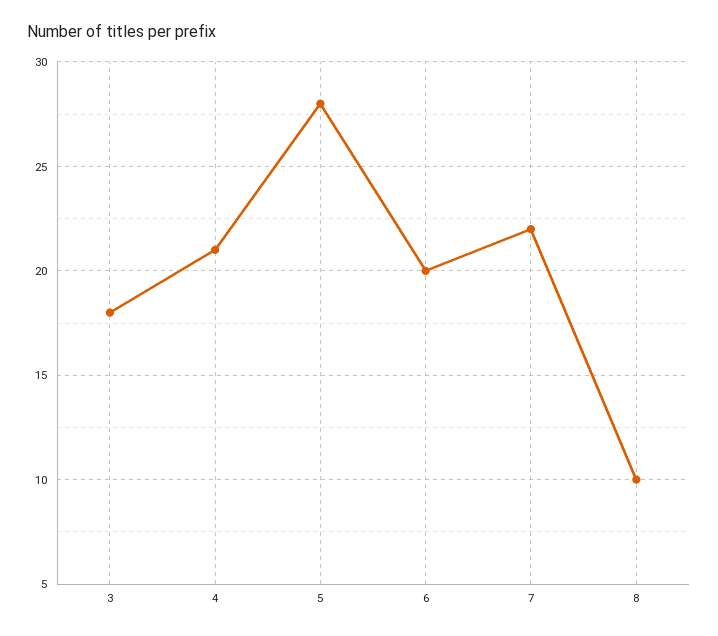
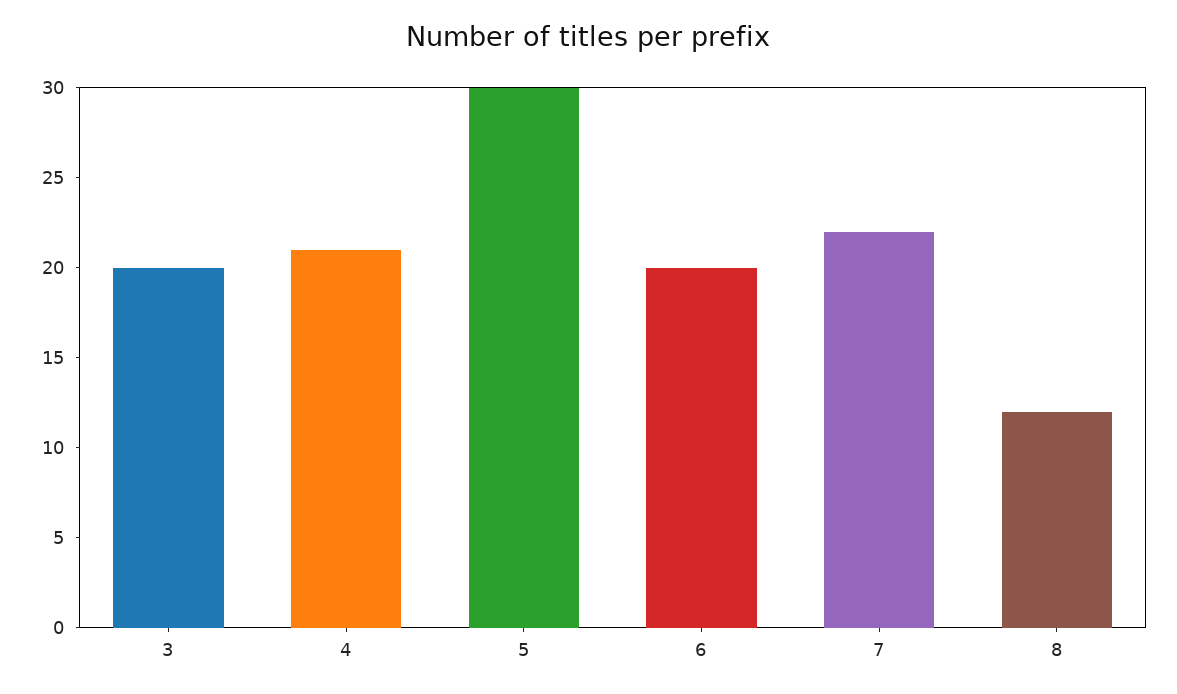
  {
-   "3": 18,
+   "3": 20,
    "4": 21,
-   "5": 28,
+   "5": 30,
    "6": 20,
    "7": 22,
-   "8": 10
+   "8": 12
  }

